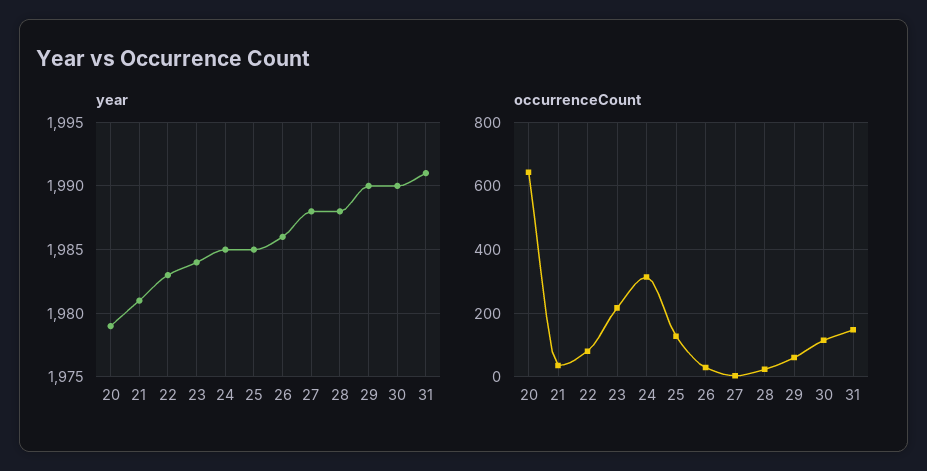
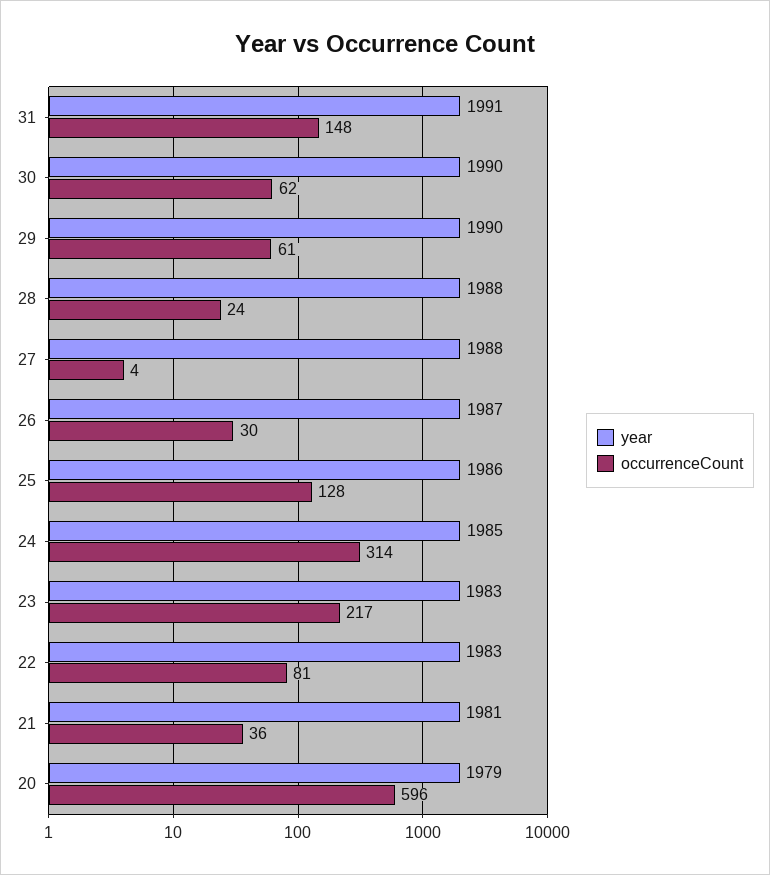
  {
    "year": {
      "20": 1979,
      "21": 1981,
      "22": 1983,
-     "23": 1984,
+     "23": 1983,
      "24": 1985,
-     "25": 1985,
+     "25": 1986,
-     "26": 1986,
+     "26": 1987,
      "27": 1988,
      "28": 1988,
      "29": 1990,
      "30": 1990,
      "31": 1991
    },
    "occurrenceCount": {
-     "20": 640,
+     "20": 596,
      "21": 36,
      "22": 81,
      "23": 217,
      "24": 314,
      "25": 128,
      "26": 30,
      "27": 4,
      "28": 24,
      "29": 61,
-     "30": 120,
+     "30": 62,
      "31": 148
    }
  }

